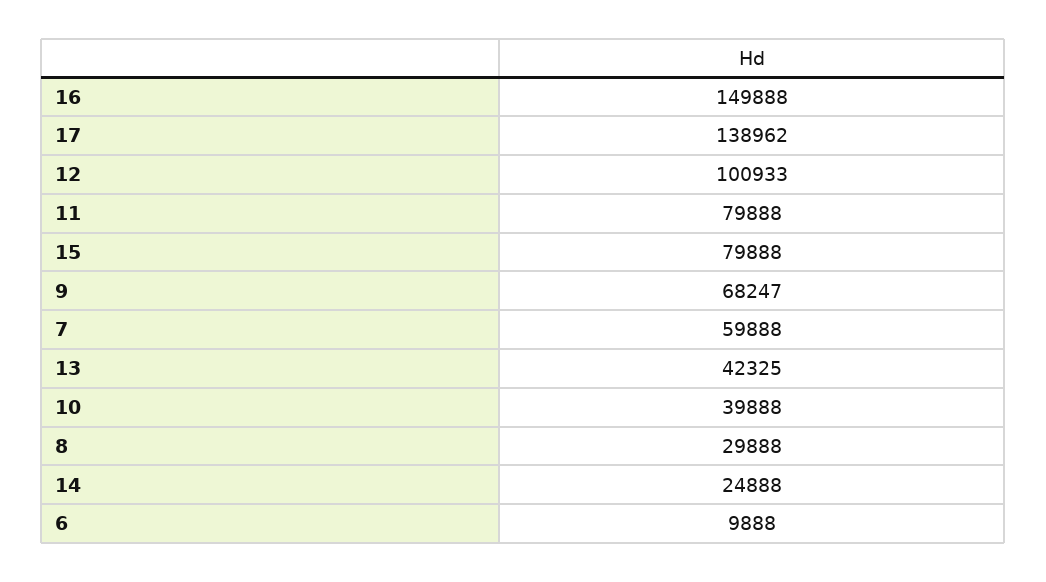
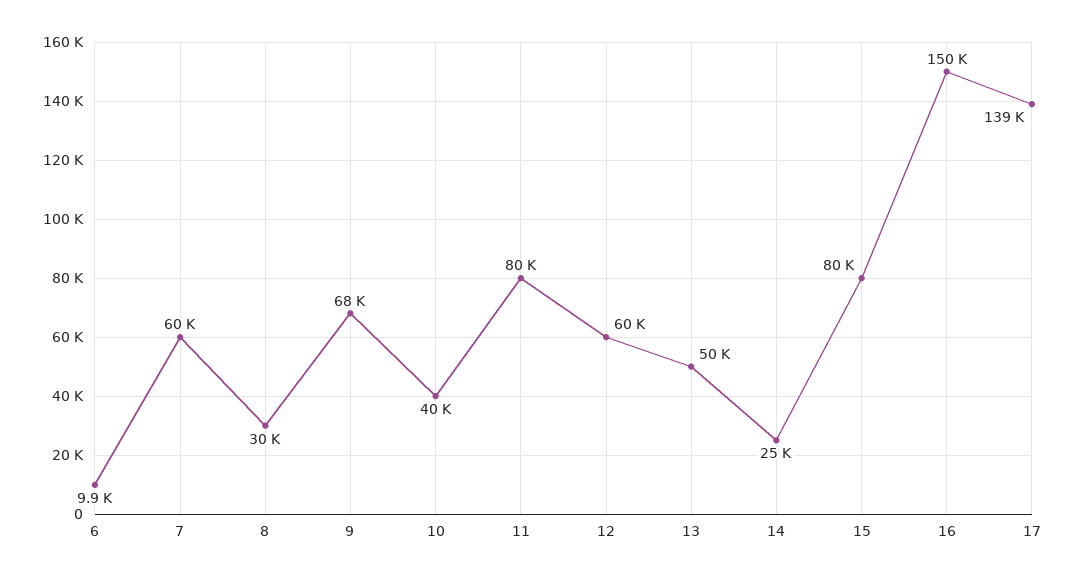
  {
    "16": 149888,
    "17": 138962,
-   "12": 100933,
+   "12": 60000,
    "11": 79888,
    "15": 79888,
    "9": 68247,
    "7": 59888,
-   "13": 42325,
+   "13": 50000,
    "10": 39888,
    "8": 29888,
    "14": 24888,
    "6": 9888
  }

